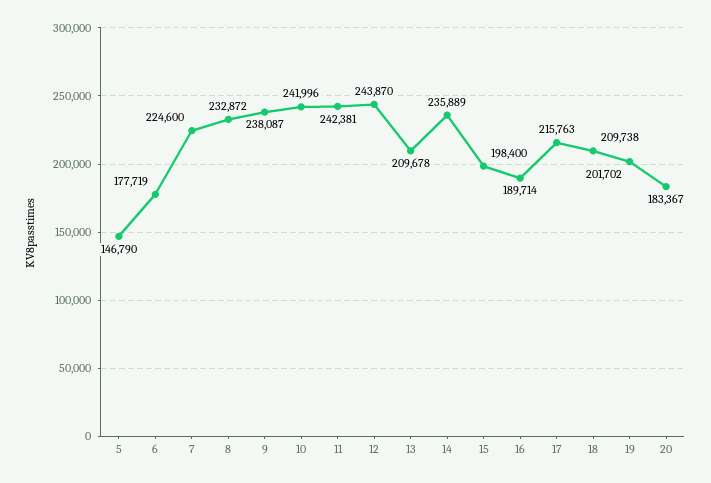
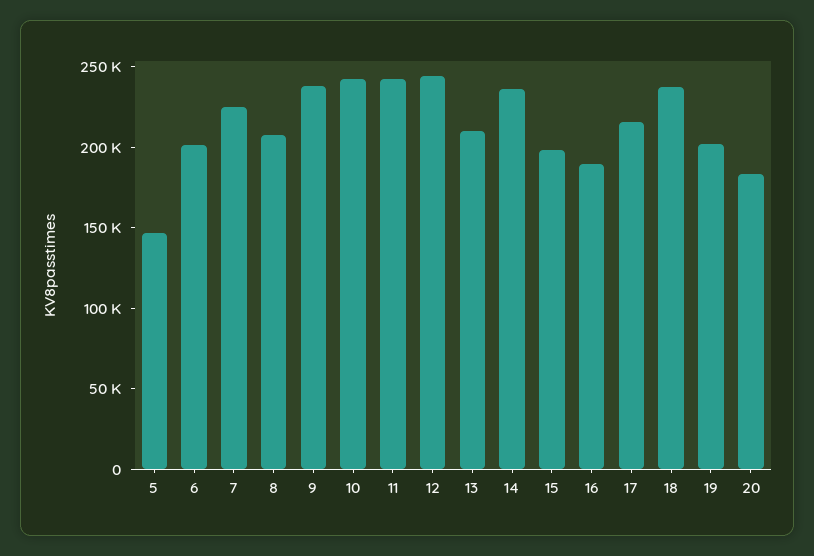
  {
    "5": 146790,
-   "6": 177719,
+   "6": 200000,
    "7": 224600,
-   "8": 232872,
+   "8": 210000,
    "9": 238087,
    "10": 241996,
    "11": 242381,
    "12": 243870,
    "13": 209678,
    "14": 235889,
    "15": 198400,
    "16": 189714,
    "17": 215763,
-   "18": 209738,
+   "18": 240000,
    "19": 201702,
    "20": 183367
  }

